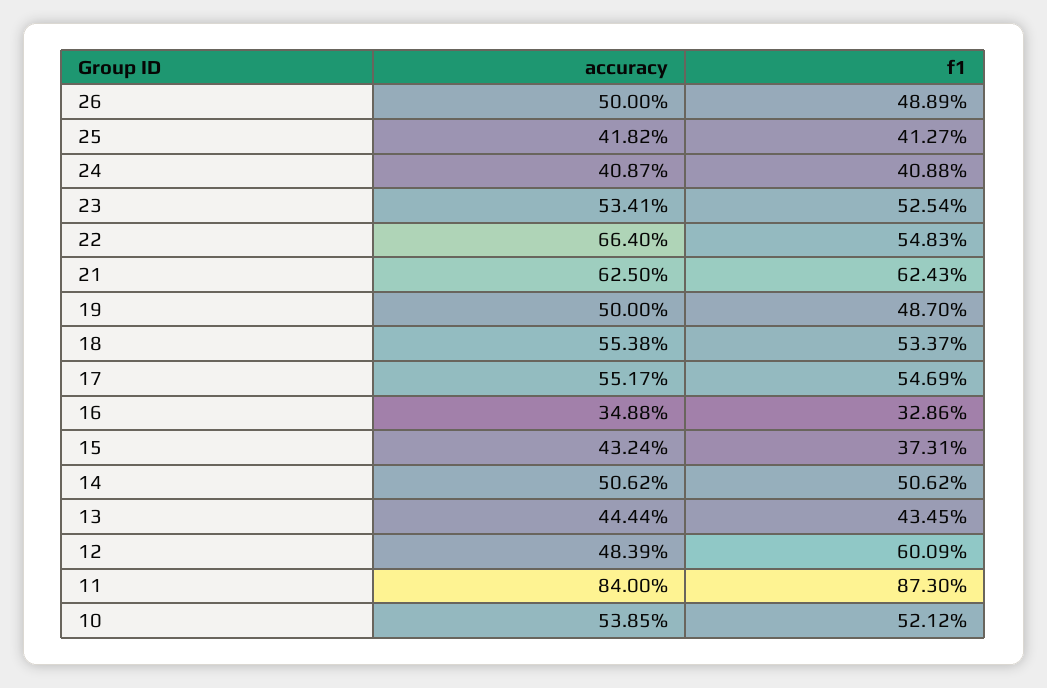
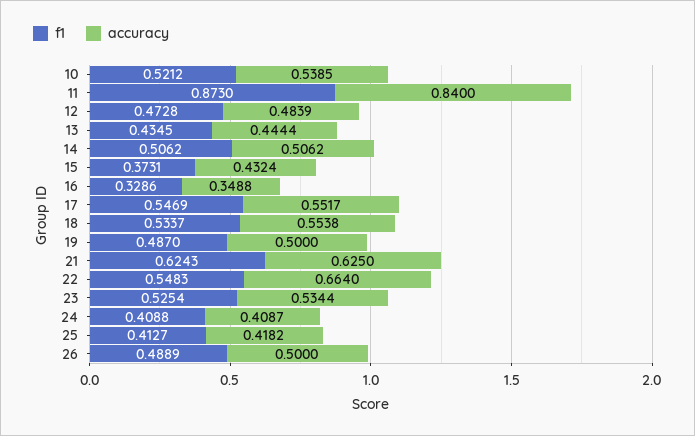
  {
    "accuracy": {
      "26": 0.5,
      "25": 0.4182,
      "24": 0.4087,
-     "23": 0.5341,
+     "23": 0.5344,
      "22": 0.664,
      "21": 0.625,
      "19": 0.5,
      "18": 0.5538,
      "17": 0.5517,
      "16": 0.3488,
      "15": 0.4324,
      "14": 0.5062,
      "13": 0.4444,
      "12": 0.4839,
      "11": 0.84,
      "10": 0.5385
    },
    "f1": {
      "26": 0.4889,
      "25": 0.4127,
      "24": 0.4088,
      "23": 0.5254,
      "22": 0.5483,
      "21": 0.6243,
      "19": 0.487,
      "18": 0.5337,
      "17": 0.5469,
      "16": 0.3286,
      "15": 0.3731,
      "14": 0.5062,
      "13": 0.4345,
-     "12": 0.6009,
+     "12": 0.4728,
      "11": 0.873,
      "10": 0.5212
    }
  }

